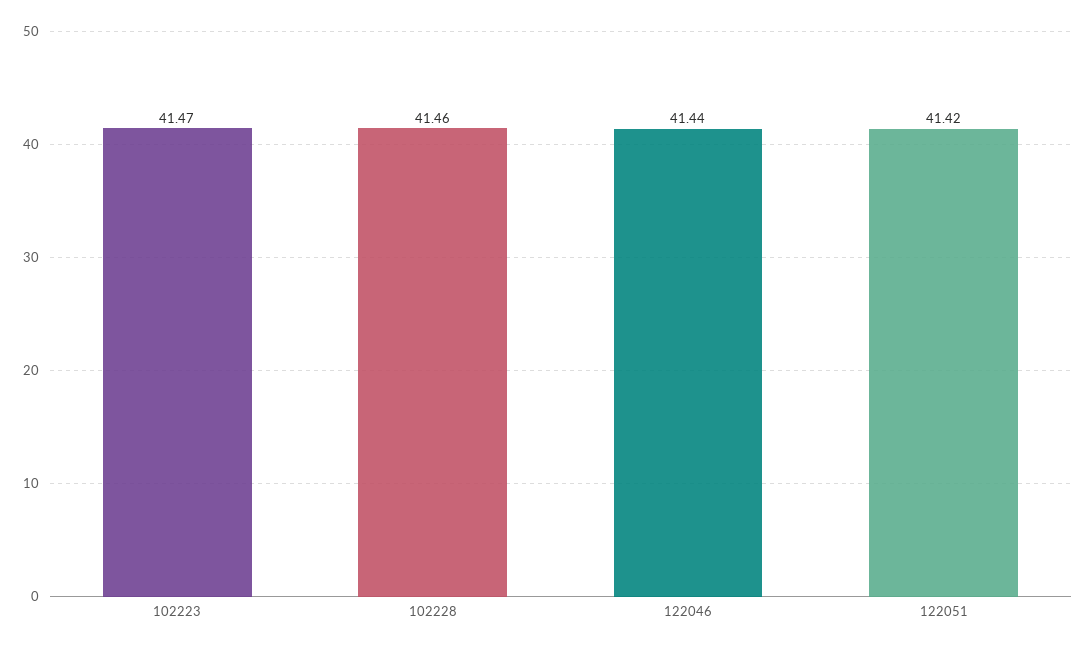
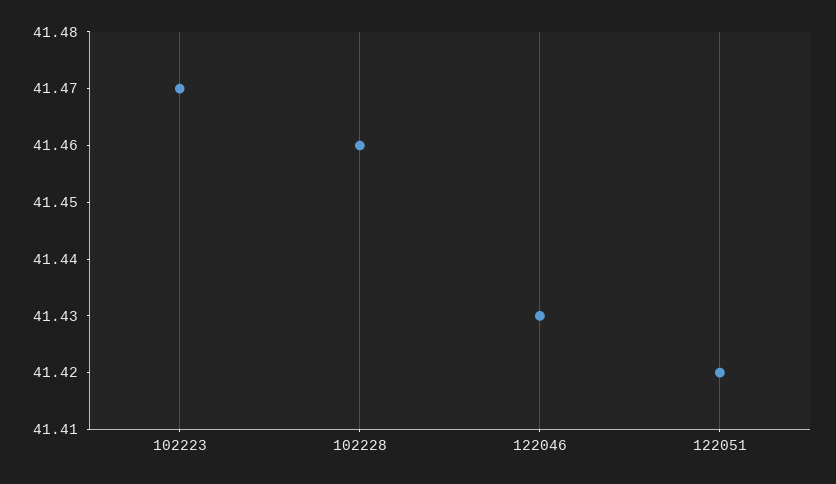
  {
    "102223": 41.47,
    "102228": 41.46,
-   "122046": 41.44,
+   "122046": 41.43,
    "122051": 41.42
  }

